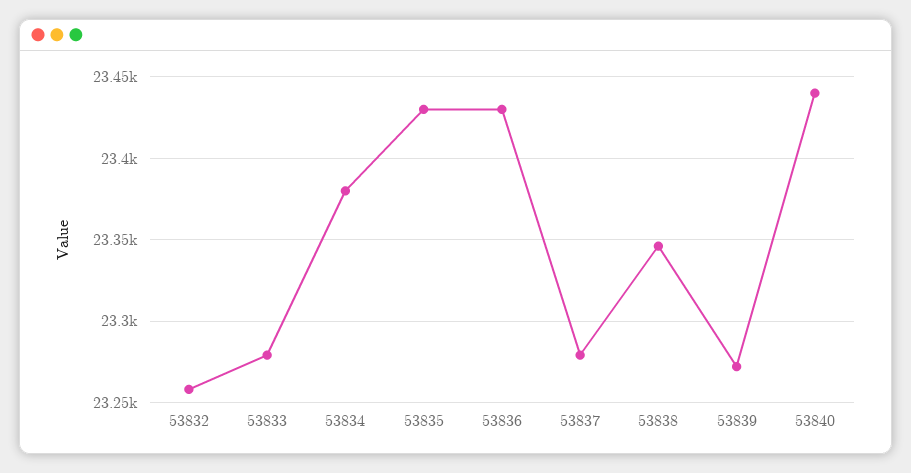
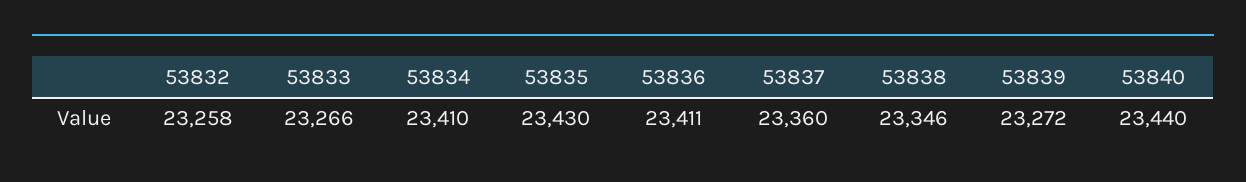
  {
    "53832": 23258,
-   "53833": 23280,
+   "53833": 23266,
-   "53834": 23380,
+   "53834": 23410,
    "53835": 23430,
-   "53836": 23430,
+   "53836": 23411,
-   "53837": 23280,
+   "53837": 23360,
    "53838": 23346,
    "53839": 23272,
    "53840": 23440
  }

